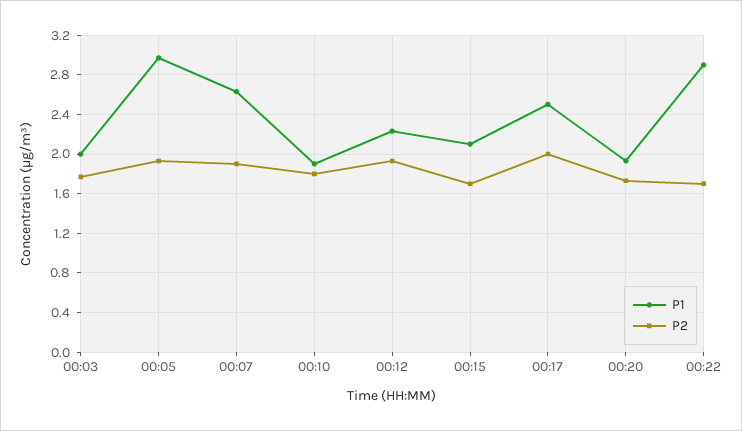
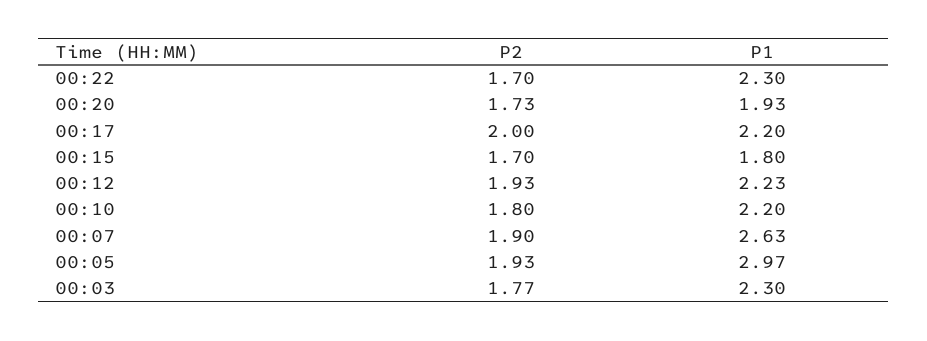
  {
    "P1": {
-     "00:03": 2,
+     "00:03": 2.3,
      "00:05": 2.97,
      "00:07": 2.63,
-     "00:10": 1.9,
+     "00:10": 2.2,
      "00:12": 2.23,
-     "00:15": 2.1,
+     "00:15": 1.8,
-     "00:17": 2.5,
+     "00:17": 2.2,
      "00:20": 1.93,
-     "00:22": 2.9
+     "00:22": 2.3
    },
    "P2": {
      "00:03": 1.77,
      "00:05": 1.93,
      "00:07": 1.9,
      "00:10": 1.8,
      "00:12": 1.93,
      "00:15": 1.7,
      "00:17": 2,
      "00:20": 1.73,
      "00:22": 1.7
    }
  }

